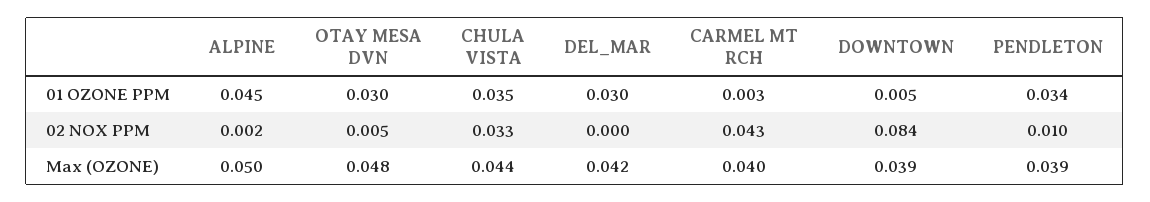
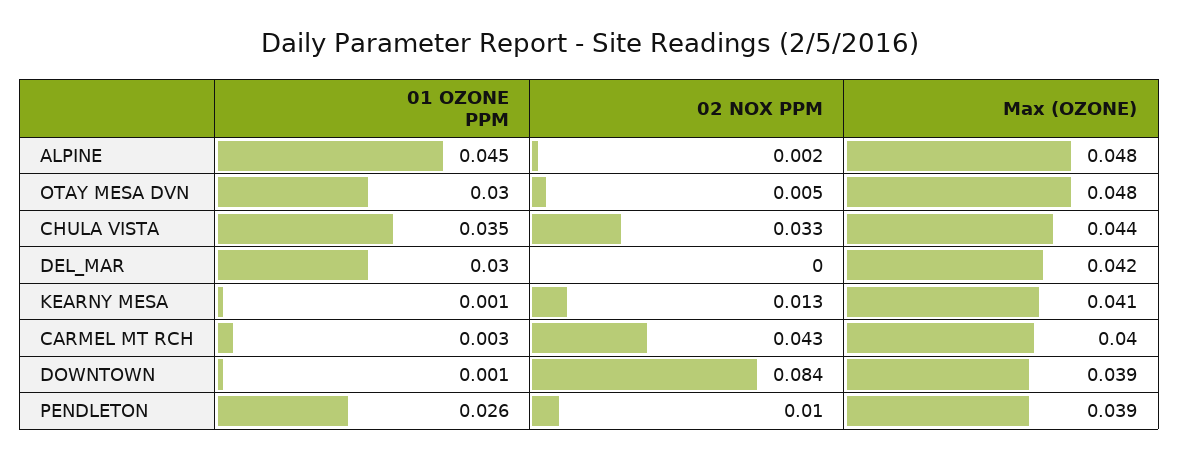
  {
    "ALPINE": {
      "01 OZONE PPM": 0.045,
      "02 NOX PPM": 0.002,
-     "Max (OZONE)": 0.05
+     "Max (OZONE)": 0.048
    },
    "OTAY MESA DVN": {
      "01 OZONE PPM": 0.03,
      "02 NOX PPM": 0.005,
      "Max (OZONE)": 0.048
    },
    "CHULA VISTA": {
      "01 OZONE PPM": 0.035,
      "02 NOX PPM": 0.033,
      "Max (OZONE)": 0.044
    },
    "DEL_MAR": {
      "01 OZONE PPM": 0.03,
      "02 NOX PPM": 0,
      "Max (OZONE)": 0.042
    },
    "CARMEL MT RCH": {
      "01 OZONE PPM": 0.003,
      "02 NOX PPM": 0.043,
      "Max (OZONE)": 0.04
    },
    "DOWNTOWN": {
-     "01 OZONE PPM": 0.005,
+     "01 OZONE PPM": 0.001,
      "02 NOX PPM": 0.084,
      "Max (OZONE)": 0.039
    },
    "PENDLETON": {
-     "01 OZONE PPM": 0.034,
+     "01 OZONE PPM": 0.026,
      "02 NOX PPM": 0.01,
      "Max (OZONE)": 0.039
-   }
+   },
+   "KEARNY MESA": {
+     "01 OZONE PPM": 0.001,
+     "02 NOX PPM": 0.013,
+     "Max (OZONE)": 0.041
+   }
  }

